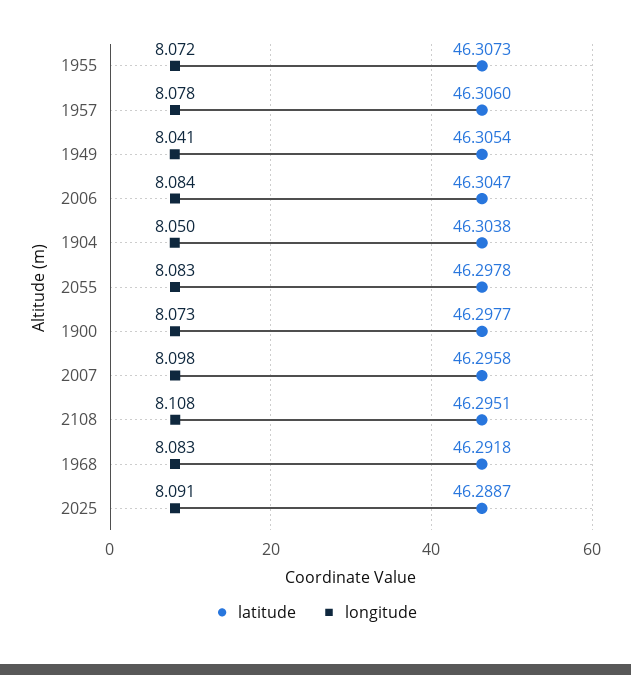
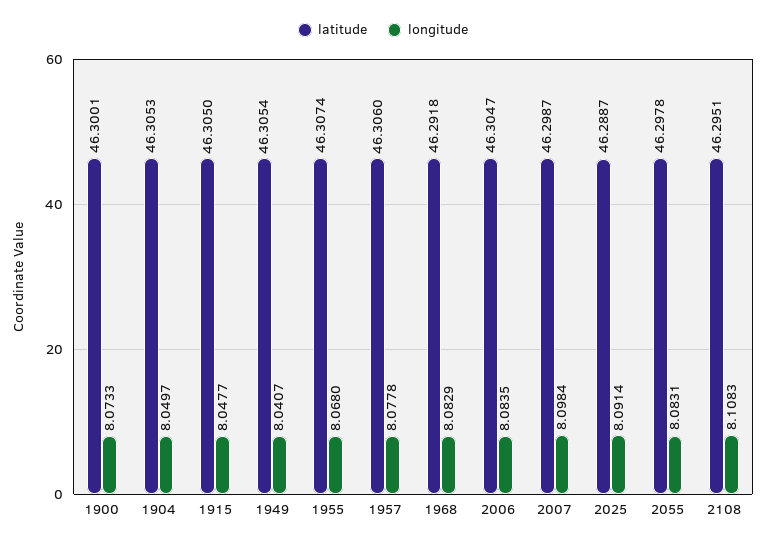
  {
    "latitude": {
-     "1955": 46.3073,
+     "1955": 46.3074,
      "1957": 46.306,
      "1949": 46.3054,
      "2006": 46.3047,
-     "1904": 46.3038,
+     "1904": 46.3053,
      "2055": 46.2978,
-     "1900": 46.2977,
+     "1900": 46.3001,
-     "2007": 46.2958,
+     "2007": 46.2987,
      "2108": 46.2951,
      "1968": 46.2918,
-     "2025": 46.2887
+     "2025": 46.2887,
+     "1915": 46.305
    },
    "longitude": {
-     "1955": 8.072,
+     "1955": 8.068,
      "1957": 8.0778,
      "1949": 8.0407,
      "2006": 8.0835,
      "1904": 8.0497,
      "2055": 8.0831,
      "1900": 8.0733,
      "2007": 8.0984,
      "2108": 8.1083,
      "1968": 8.0829,
-     "2025": 8.0914
+     "2025": 8.0914,
+     "1915": 8.0477
    }
  }

